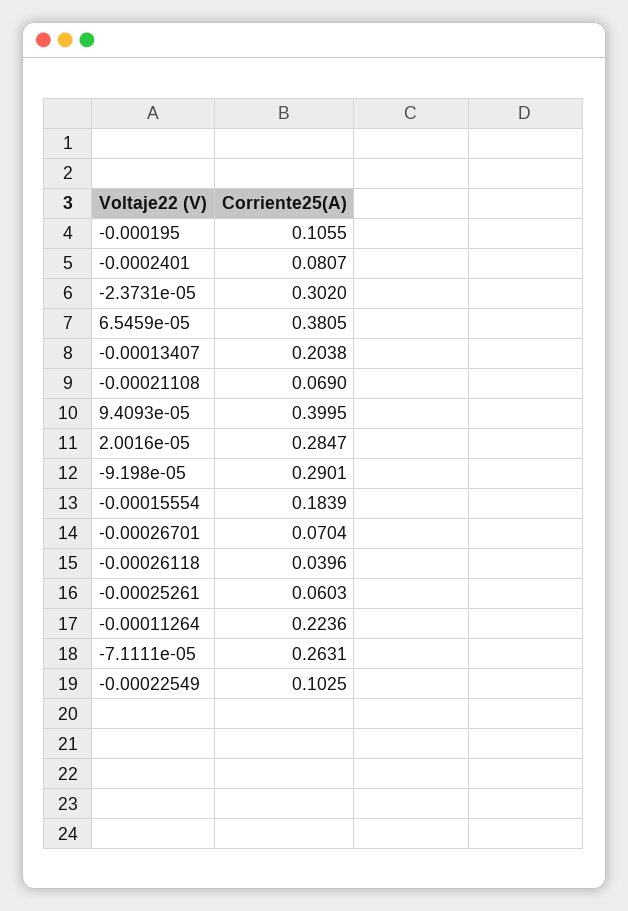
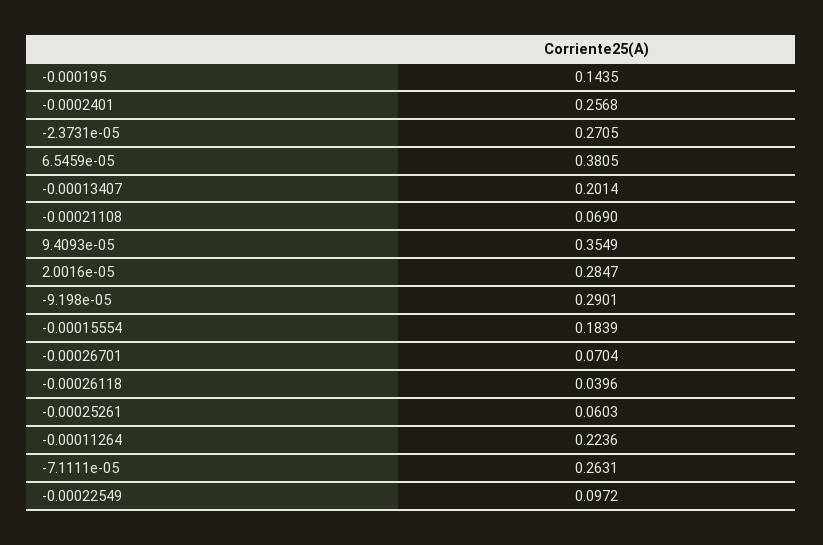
  {
-   "-0.000195": 0.1055,
+   "-0.000195": 0.1435,
-   "-0.0002401": 0.0807,
+   "-0.0002401": 0.2568,
-   "-2.3731e-05": 0.302,
+   "-2.3731e-05": 0.2705,
    "6.5459e-05": 0.3805,
-   "-0.00013407": 0.2038,
+   "-0.00013407": 0.2014,
    "-0.00021108": 0.069,
-   "9.4093e-05": 0.3995,
+   "9.4093e-05": 0.3549,
    "2.0016e-05": 0.2847,
    "-9.198e-05": 0.2901,
    "-0.00015554": 0.1839,
    "-0.00026701": 0.0704,
    "-0.00026118": 0.0396,
    "-0.00025261": 0.0603,
    "-0.00011264": 0.2236,
    "-7.1111e-05": 0.2631,
-   "-0.00022549": 0.1025
+   "-0.00022549": 0.0972
  }

